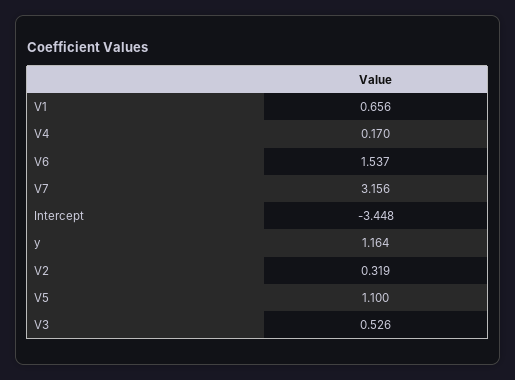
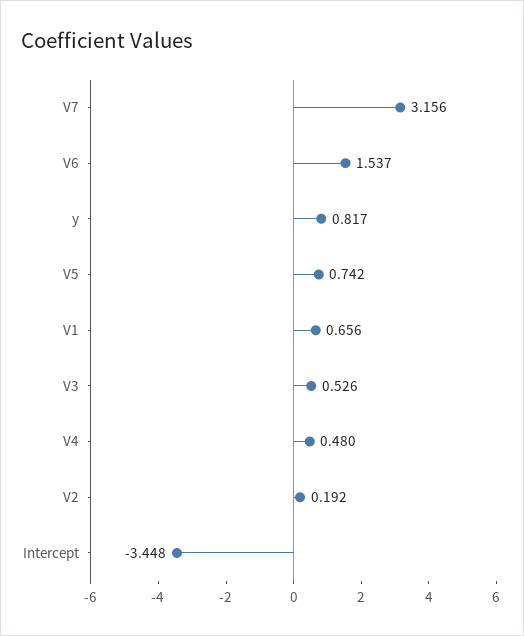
  {
    "V1": 0.656,
-   "V4": 0.17,
+   "V4": 0.48,
    "V6": 1.537,
    "V7": 3.156,
    "Intercept": -3.448,
-   "y": 1.164,
+   "y": 0.817,
-   "V2": 0.319,
+   "V2": 0.192,
-   "V5": 1.1,
+   "V5": 0.742,
    "V3": 0.526
  }

